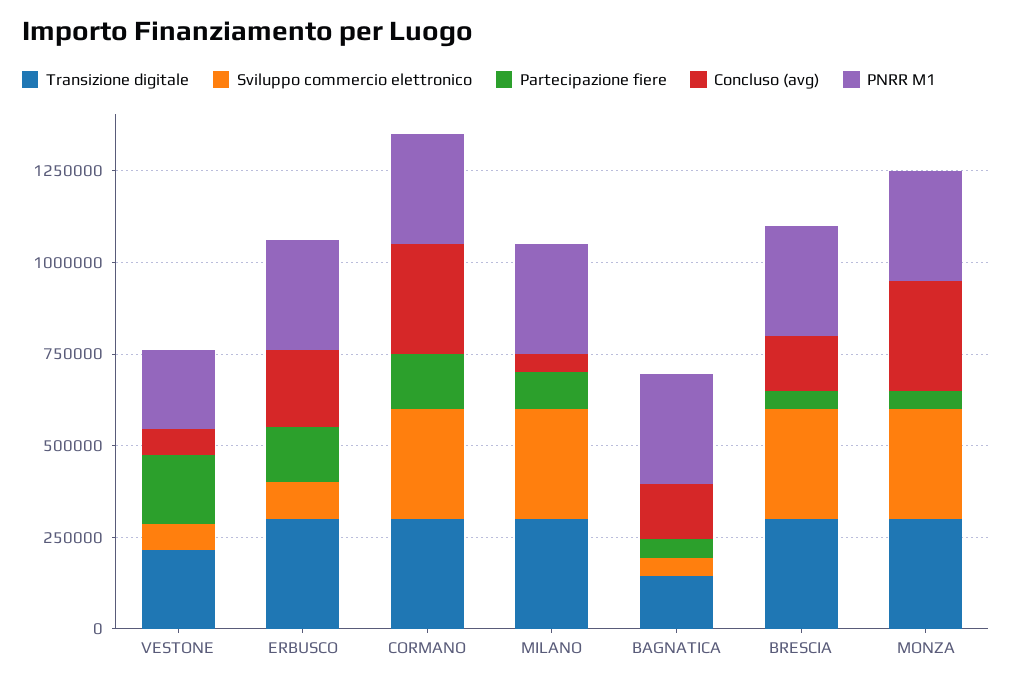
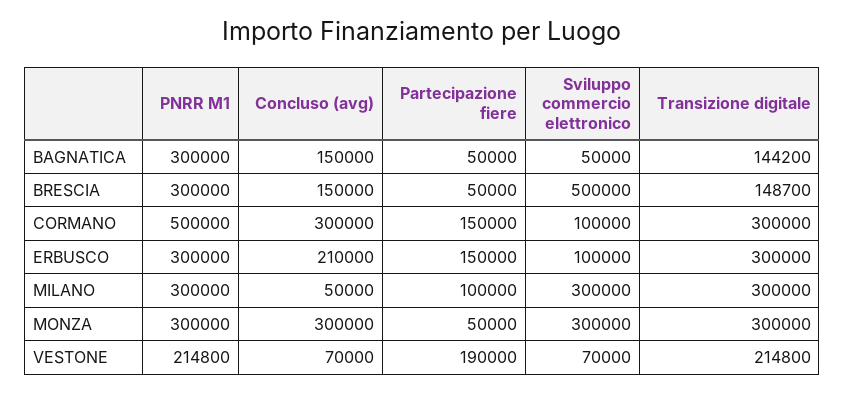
  {
    "Transizione digitale": {
      "VESTONE": 214800,
      "ERBUSCO": 300000,
      "CORMANO": 300000,
      "MILANO": 300000,
      "BAGNATICA": 144200,
-     "BRESCIA": 300000,
+     "BRESCIA": 148700,
      "MONZA": 300000
    },
    "Sviluppo commercio elettronico": {
      "VESTONE": 70000,
      "ERBUSCO": 100000,
-     "CORMANO": 300000,
+     "CORMANO": 100000,
      "MILANO": 300000,
      "BAGNATICA": 50000,
-     "BRESCIA": 300000,
+     "BRESCIA": 500000,
      "MONZA": 300000
    },
    "Partecipazione fiere": {
      "VESTONE": 190000,
      "ERBUSCO": 150000,
      "CORMANO": 150000,
      "MILANO": 100000,
      "BAGNATICA": 50000,
      "BRESCIA": 50000,
      "MONZA": 50000
    },
    "Concluso (avg)": {
      "VESTONE": 70000,
      "ERBUSCO": 210000,
      "CORMANO": 300000,
      "MILANO": 50000,
      "BAGNATICA": 150000,
      "BRESCIA": 150000,
      "MONZA": 300000
    },
    "PNRR M1": {
      "VESTONE": 214800,
      "ERBUSCO": 300000,
-     "CORMANO": 300000,
+     "CORMANO": 500000,
      "MILANO": 300000,
      "BAGNATICA": 300000,
      "BRESCIA": 300000,
      "MONZA": 300000
    }
  }

